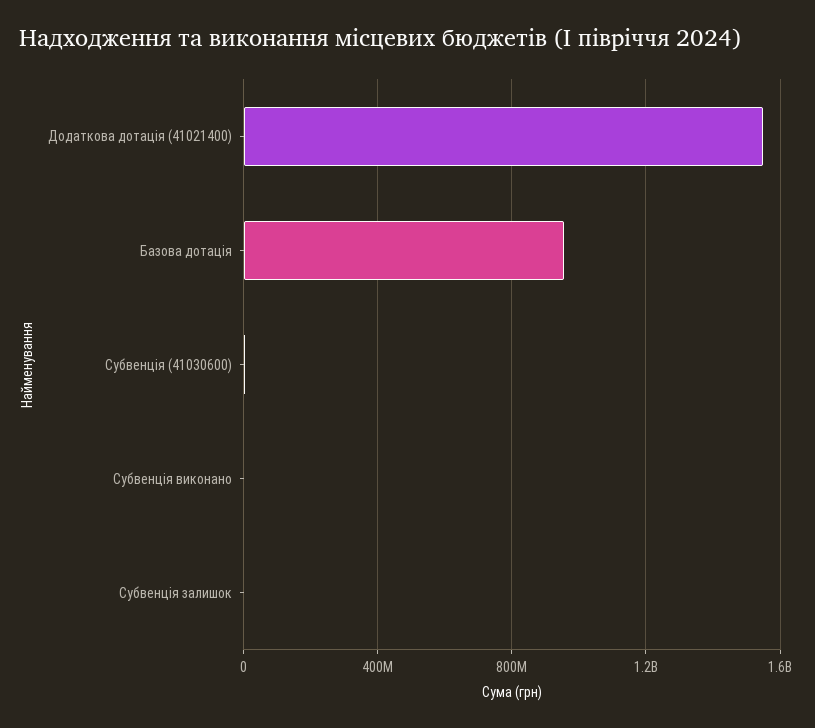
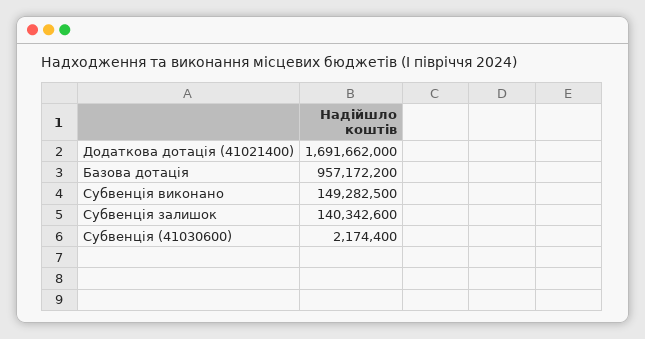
  {
-   "Додаткова дотація (41021400)": 1550000000,
+   "Додаткова дотація (41021400)": 1691662000,
    "Базова дотація": 957172200,
    "Субвенція (41030600)": 2174400,
-   "Субвенція виконано": 0,
+   "Субвенція виконано": 149282500,
-   "Субвенція залишок": 0
+   "Субвенція залишок": 140342600
  }

